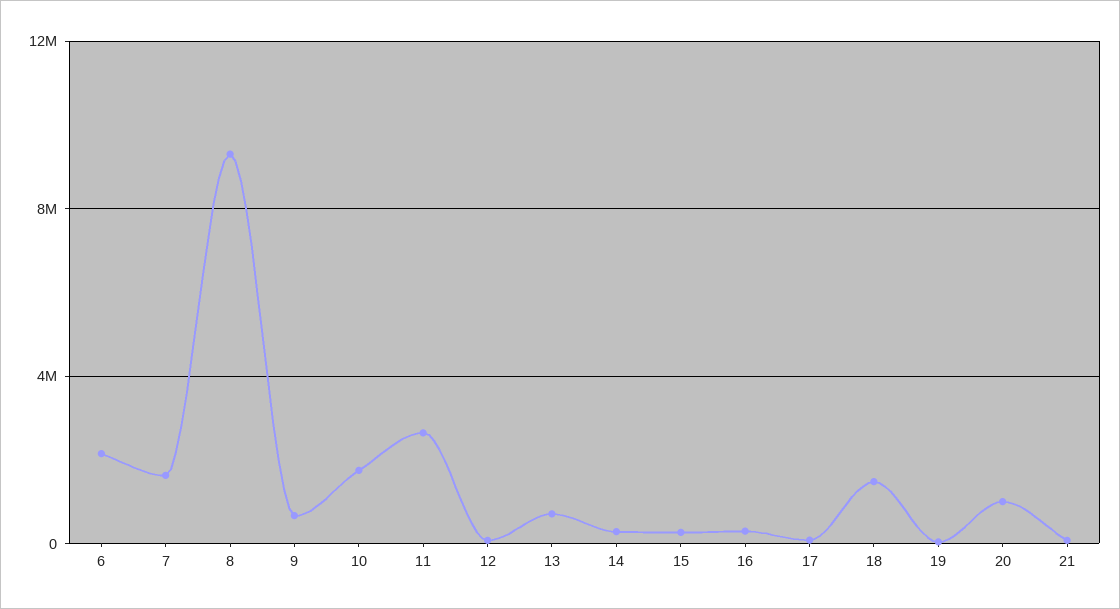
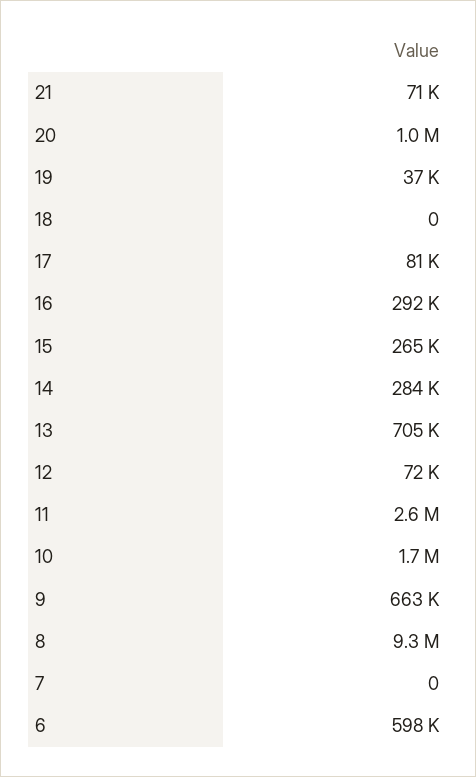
  {
-   "6": 2000000,
+   "6": 598000,
-   "7": 1500000,
+   "7": 0,
    "8": 9300000,
    "9": 663000,
    "10": 1700000,
    "11": 2600000,
    "12": 72000,
    "13": 705000,
    "14": 284000,
    "15": 265000,
    "16": 292000,
    "17": 81000,
-   "18": 1500000,
+   "18": 0,
    "19": 37000,
    "20": 1000000,
    "21": 71000
  }

